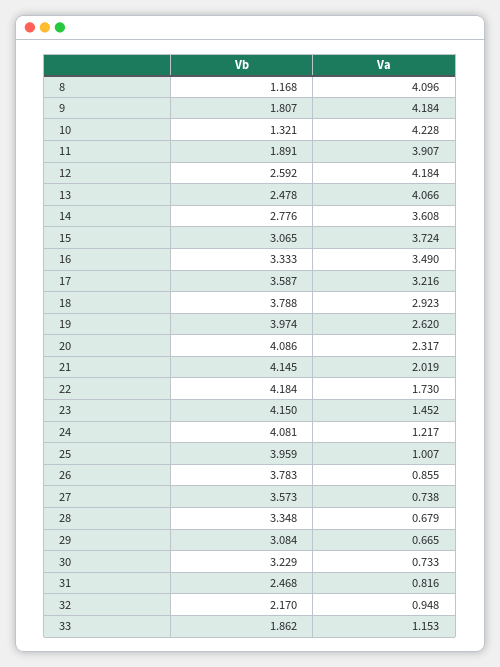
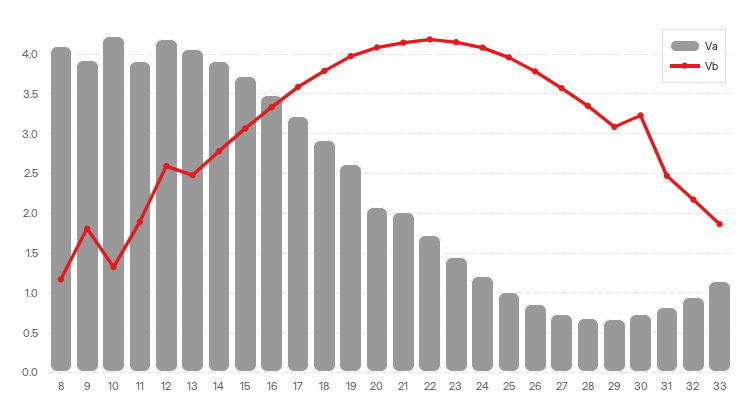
  {
    "Vb": {
      "8": 1.168,
      "9": 1.807,
      "10": 1.321,
      "11": 1.891,
      "12": 2.592,
      "13": 2.478,
      "14": 2.776,
      "15": 3.065,
      "16": 3.333,
      "17": 3.587,
      "18": 3.788,
      "19": 3.974,
      "20": 4.086,
      "21": 4.145,
      "22": 4.184,
      "23": 4.15,
      "24": 4.081,
      "25": 3.959,
      "26": 3.783,
      "27": 3.573,
      "28": 3.348,
      "29": 3.084,
      "30": 3.229,
      "31": 2.468,
      "32": 2.17,
      "33": 1.862
    },
    "Va": {
      "8": 4.096,
-     "9": 4.184,
+     "9": 3.9,
      "10": 4.228,
      "11": 3.907,
      "12": 4.184,
      "13": 4.066,
-     "14": 3.608,
+     "14": 3.9,
      "15": 3.724,
      "16": 3.49,
      "17": 3.216,
      "18": 2.923,
      "19": 2.62,
-     "20": 2.317,
+     "20": 2.1,
      "21": 2.019,
      "22": 1.73,
      "23": 1.452,
      "24": 1.217,
      "25": 1.007,
      "26": 0.855,
      "27": 0.738,
      "28": 0.679,
      "29": 0.665,
      "30": 0.733,
      "31": 0.816,
      "32": 0.948,
      "33": 1.153
    }
  }

